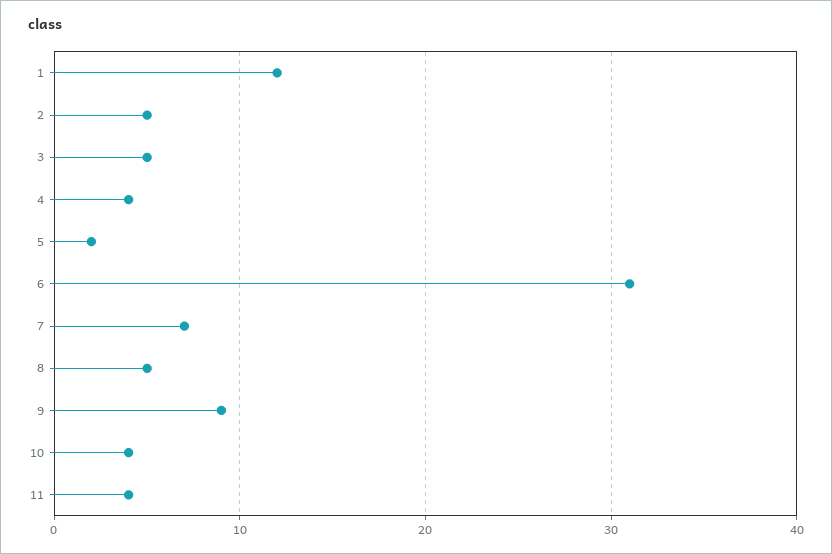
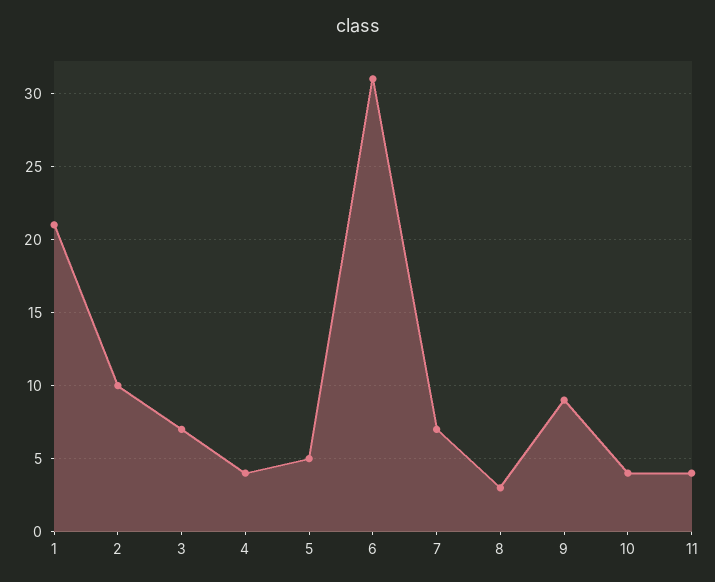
  {
-   "1": 12,
+   "1": 21,
-   "2": 5,
+   "2": 10,
-   "3": 5,
+   "3": 7,
    "4": 4,
-   "5": 2,
+   "5": 5,
    "6": 31,
    "7": 7,
-   "8": 5,
+   "8": 3,
    "9": 9,
    "10": 4,
    "11": 4
  }

